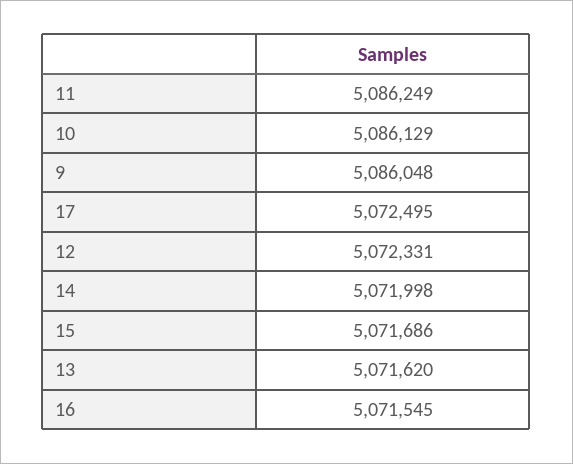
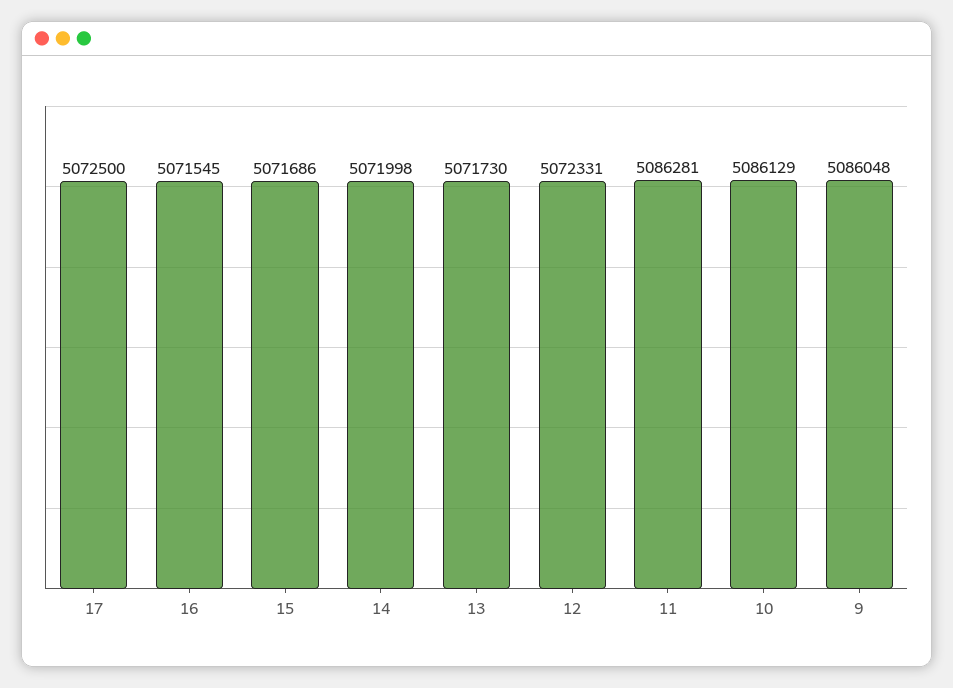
  {
-   "11": 5086249,
+   "11": 5086281,
    "10": 5086129,
    "9": 5086048,
-   "17": 5072495,
+   "17": 5072500,
    "12": 5072331,
    "14": 5071998,
    "15": 5071686,
-   "13": 5071620,
+   "13": 5071730,
    "16": 5071545
  }

